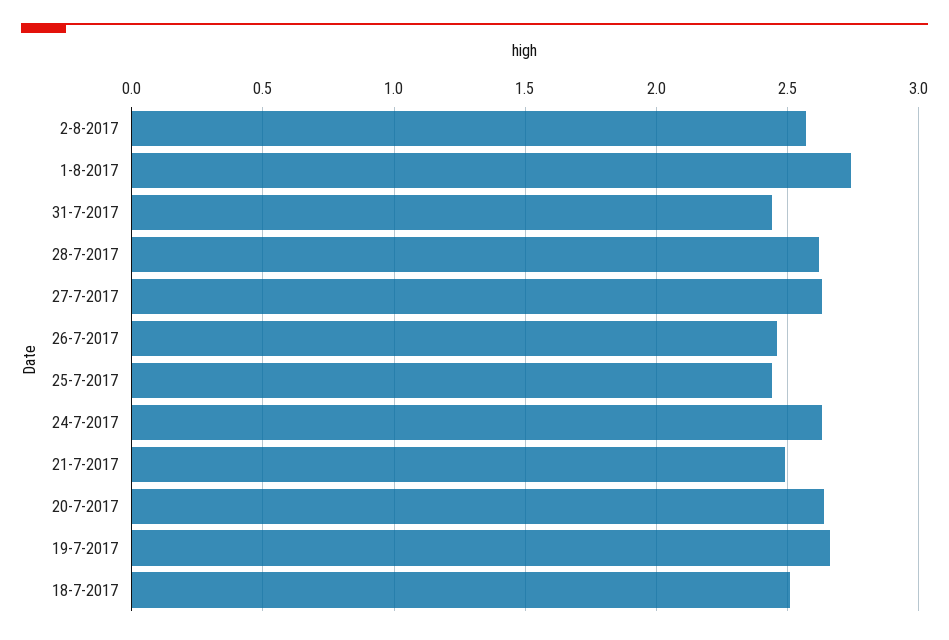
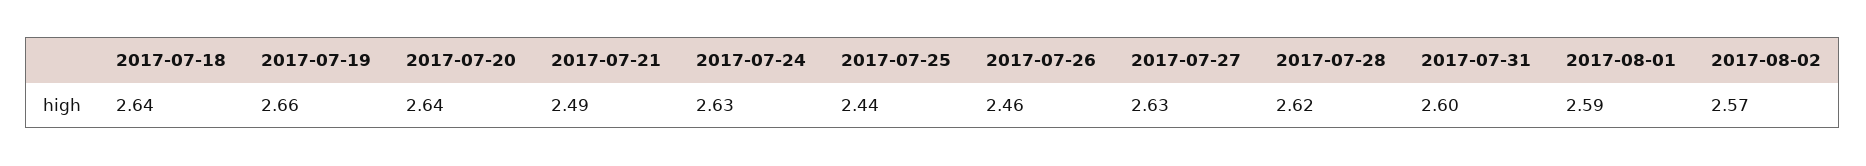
  {
    "2-8-2017": 2.57,
-   "1-8-2017": 2.75,
+   "1-8-2017": 2.59,
-   "31-7-2017": 2.45,
+   "31-7-2017": 2.6,
    "28-7-2017": 2.62,
    "27-7-2017": 2.63,
    "26-7-2017": 2.46,
    "25-7-2017": 2.44,
    "24-7-2017": 2.63,
    "21-7-2017": 2.49,
    "20-7-2017": 2.64,
    "19-7-2017": 2.66,
-   "18-7-2017": 2.5
+   "18-7-2017": 2.64
  }

